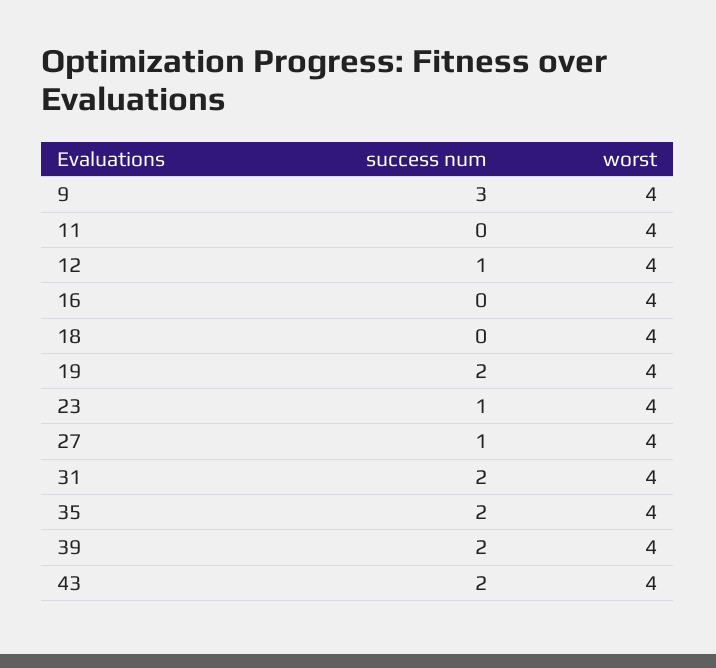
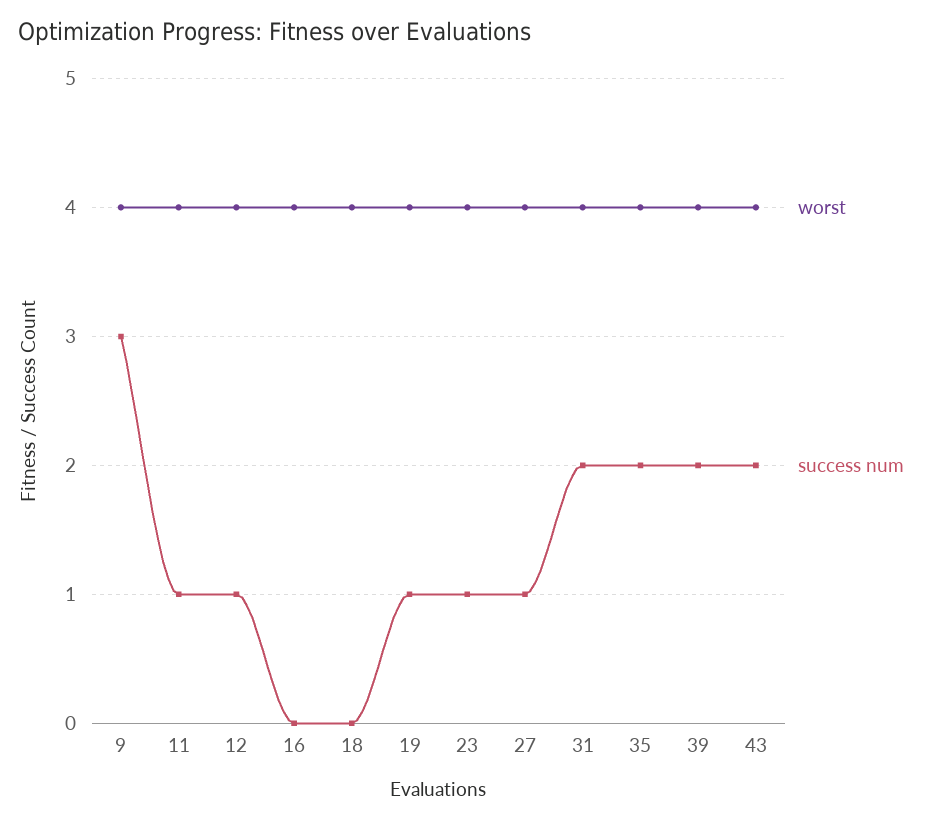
  {
    "success num": {
      "9": 3,
-     "11": 0,
+     "11": 1,
      "12": 1,
      "16": 0,
      "18": 0,
-     "19": 2,
+     "19": 1,
      "23": 1,
      "27": 1,
      "31": 2,
      "35": 2,
      "39": 2,
      "43": 2
    },
    "worst": {
      "9": 4,
      "11": 4,
      "12": 4,
      "16": 4,
      "18": 4,
      "19": 4,
      "23": 4,
      "27": 4,
      "31": 4,
      "35": 4,
      "39": 4,
      "43": 4
    }
  }

